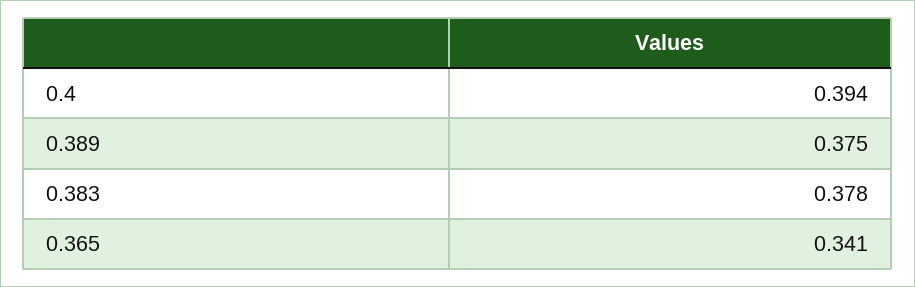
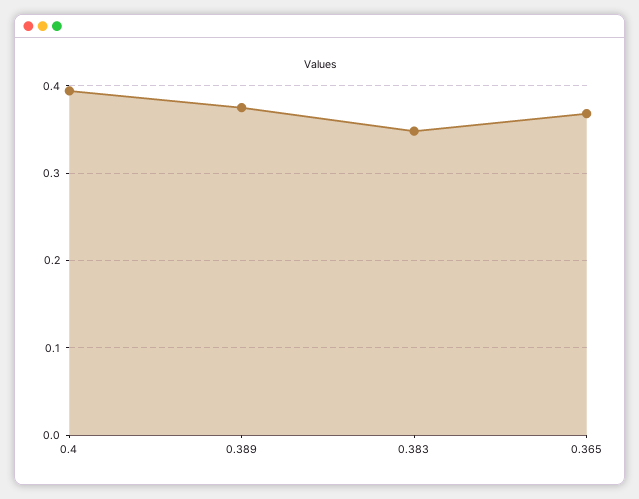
  {
    "0.4": 0.394,
    "0.389": 0.375,
-   "0.383": 0.378,
+   "0.383": 0.35,
-   "0.365": 0.341
+   "0.365": 0.37
  }

